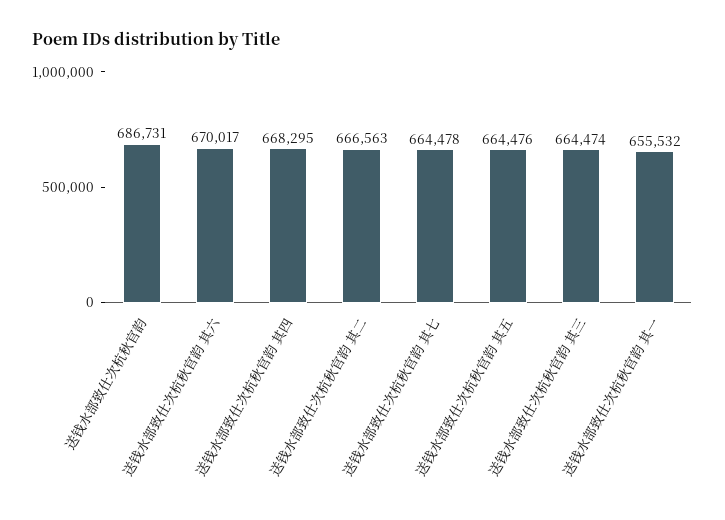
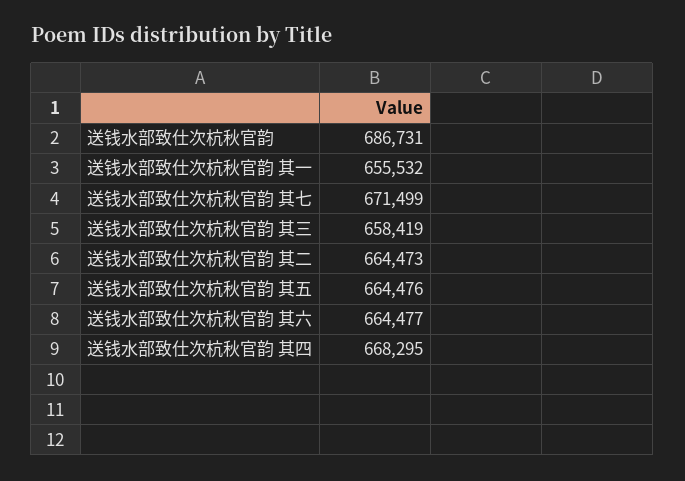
  {
    "送钱水部致仕次杭秋官韵": 686731,
-   "送钱水部致仕次杭秋官韵 其六": 670017,
+   "送钱水部致仕次杭秋官韵 其六": 664477,
    "送钱水部致仕次杭秋官韵 其四": 668295,
-   "送钱水部致仕次杭秋官韵 其二": 666563,
+   "送钱水部致仕次杭秋官韵 其二": 664473,
-   "送钱水部致仕次杭秋官韵 其七": 664478,
+   "送钱水部致仕次杭秋官韵 其七": 671499,
    "送钱水部致仕次杭秋官韵 其五": 664476,
-   "送钱水部致仕次杭秋官韵 其三": 664474,
+   "送钱水部致仕次杭秋官韵 其三": 658419,
    "送钱水部致仕次杭秋官韵 其一": 655532
  }

